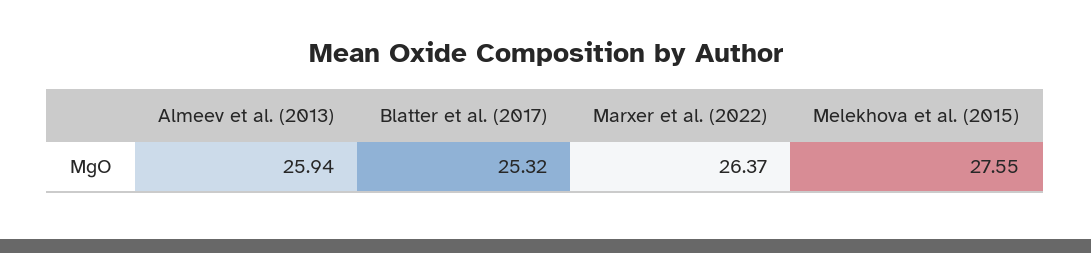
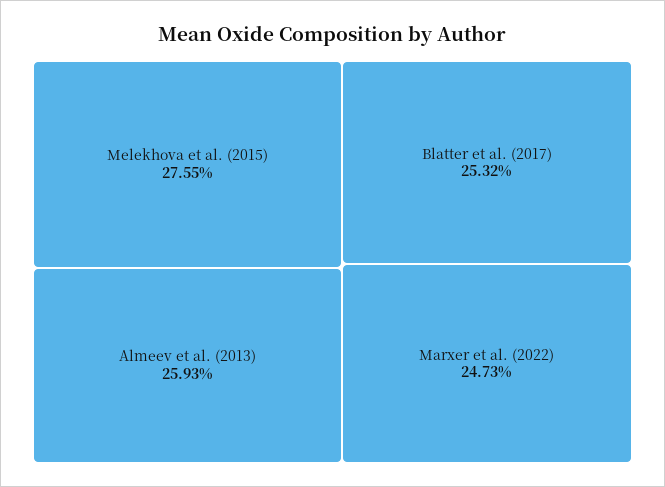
  {
-   "Almeev et al. (2013)": 25.94,
+   "Almeev et al. (2013)": 25.93,
    "Blatter et al. (2017)": 25.32,
-   "Marxer et al. (2022)": 26.37,
+   "Marxer et al. (2022)": 24.73,
    "Melekhova et al. (2015)": 27.55
  }

